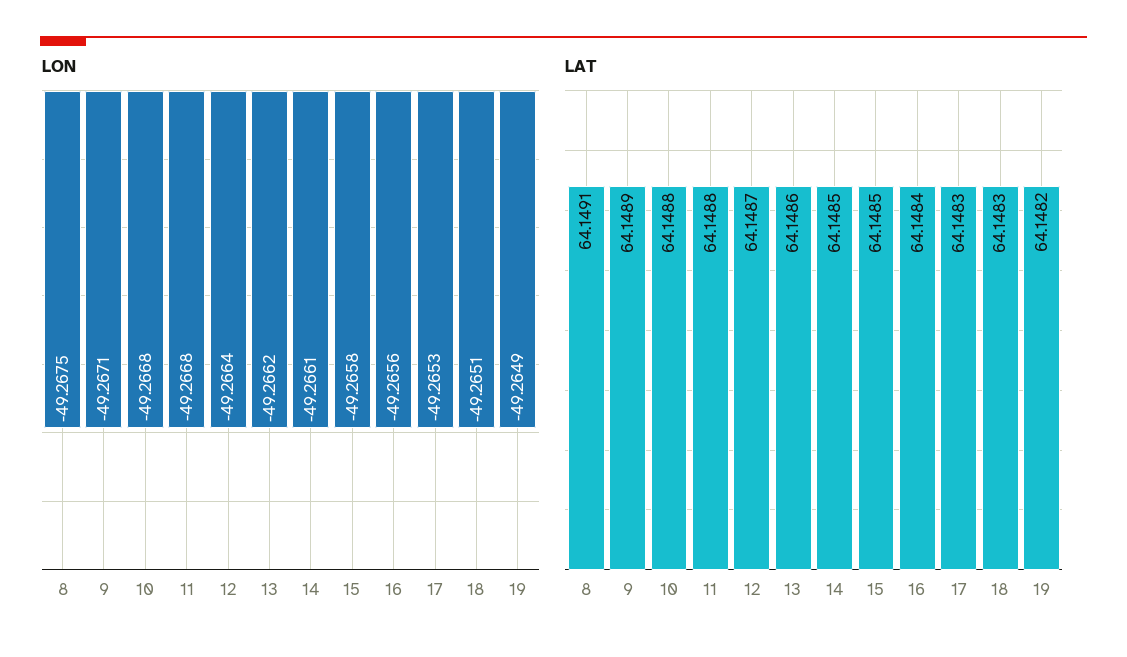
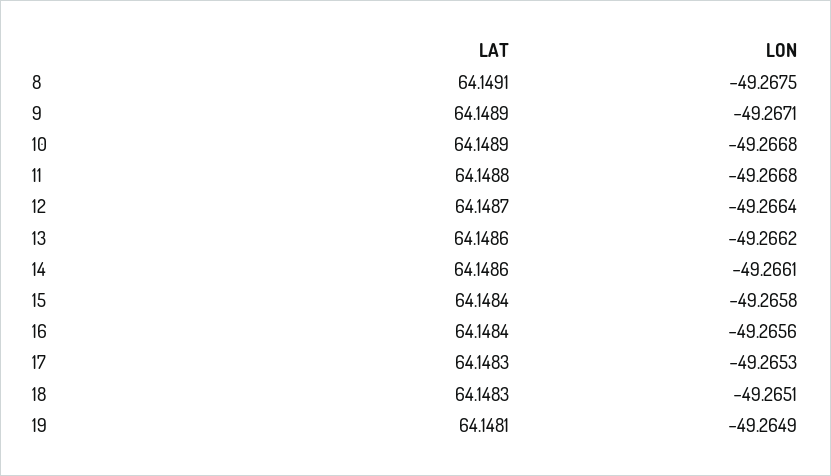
  {
    "LON": {
      "8": -49.2675,
      "9": -49.2671,
      "10": -49.2668,
      "11": -49.2668,
      "12": -49.2664,
      "13": -49.2662,
      "14": -49.2661,
      "15": -49.2658,
      "16": -49.2656,
      "17": -49.2653,
      "18": -49.2651,
      "19": -49.2649
    },
    "LAT": {
      "8": 64.1491,
      "9": 64.1489,
-     "10": 64.1488,
+     "10": 64.1489,
      "11": 64.1488,
      "12": 64.1487,
      "13": 64.1486,
-     "14": 64.1485,
+     "14": 64.1486,
-     "15": 64.1485,
+     "15": 64.1484,
      "16": 64.1484,
      "17": 64.1483,
      "18": 64.1483,
-     "19": 64.1482
+     "19": 64.1481
    }
  }

